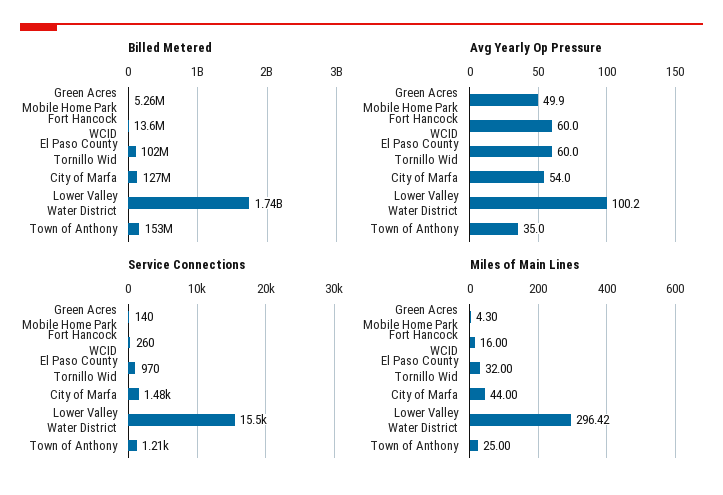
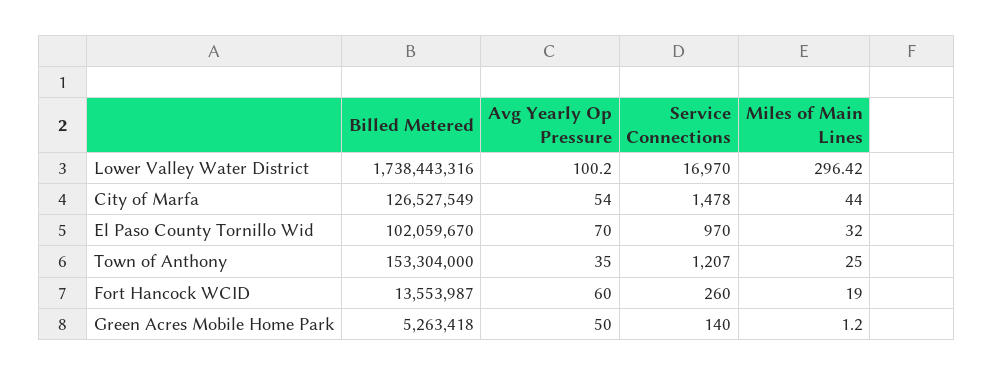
  {
    "Billed Metered": {
      "Green Acres Mobile Home Park": 5263418,
      "Fort Hancock WCID": 13553987,
      "El Paso County Tornillo Wid": 102059670,
      "City of Marfa": 126527549,
      "Lower Valley Water District": 1738443316,
      "Town of Anthony": 153304000
    },
    "Avg Yearly Op Pressure": {
-     "Green Acres Mobile Home Park": 49.9,
+     "Green Acres Mobile Home Park": 50,
      "Fort Hancock WCID": 60,
-     "El Paso County Tornillo Wid": 60,
+     "El Paso County Tornillo Wid": 70,
      "City of Marfa": 54,
      "Lower Valley Water District": 100.2,
      "Town of Anthony": 35
    },
    "Service Connections": {
      "Green Acres Mobile Home Park": 140,
      "Fort Hancock WCID": 260,
      "El Paso County Tornillo Wid": 970,
      "City of Marfa": 1478,
-     "Lower Valley Water District": 15500,
+     "Lower Valley Water District": 16970,
      "Town of Anthony": 1207
    },
    "Miles of Main Lines": {
-     "Green Acres Mobile Home Park": 4.3,
+     "Green Acres Mobile Home Park": 1.2,
-     "Fort Hancock WCID": 16,
+     "Fort Hancock WCID": 19,
      "El Paso County Tornillo Wid": 32,
      "City of Marfa": 44,
      "Lower Valley Water District": 296.42,
      "Town of Anthony": 25
    }
  }

